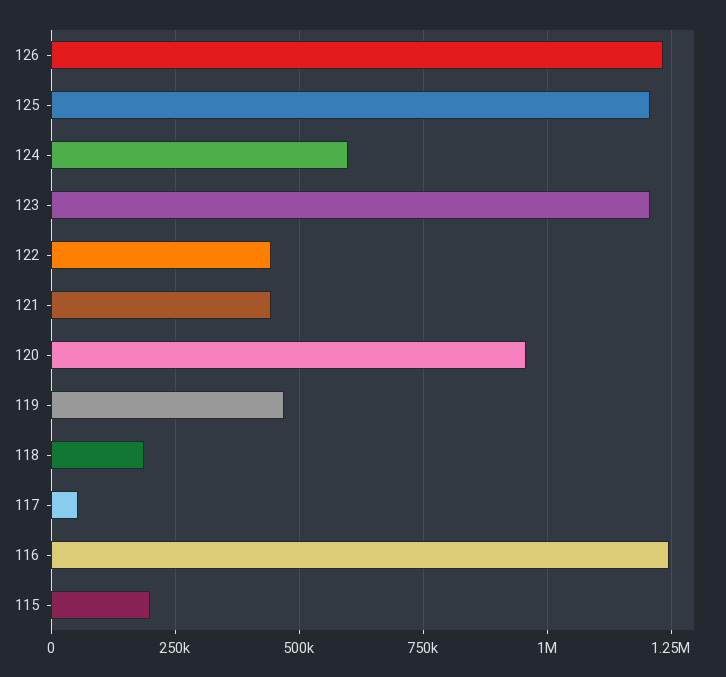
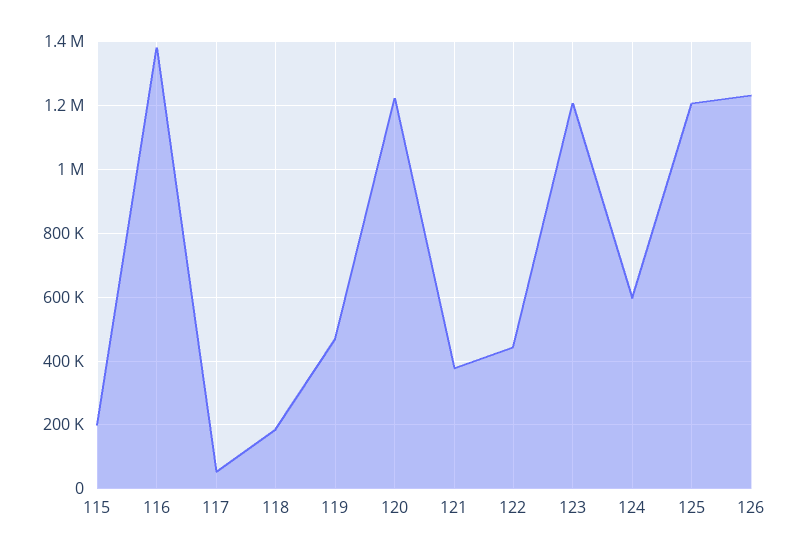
  {
    "126": 1240000,
    "125": 1200000,
    "124": 600000,
    "123": 1200000,
    "122": 440000,
-   "121": 450000,
+   "121": 380000,
-   "120": 950000,
+   "120": 1220000,
    "119": 460000,
    "118": 180000,
    "117": 60000,
-   "116": 1250000,
+   "116": 1380000,
    "115": 200000
  }

